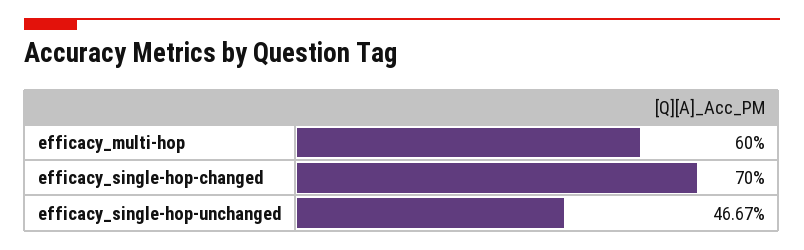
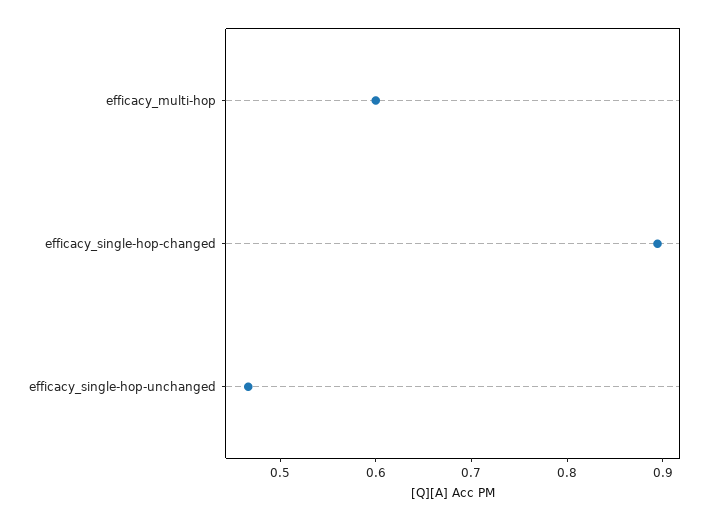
  {
    "efficacy_multi-hop": 0.6,
-   "efficacy_single-hop-changed": 0.7,
+   "efficacy_single-hop-changed": 0.9,
    "efficacy_single-hop-unchanged": 0.4667
  }

